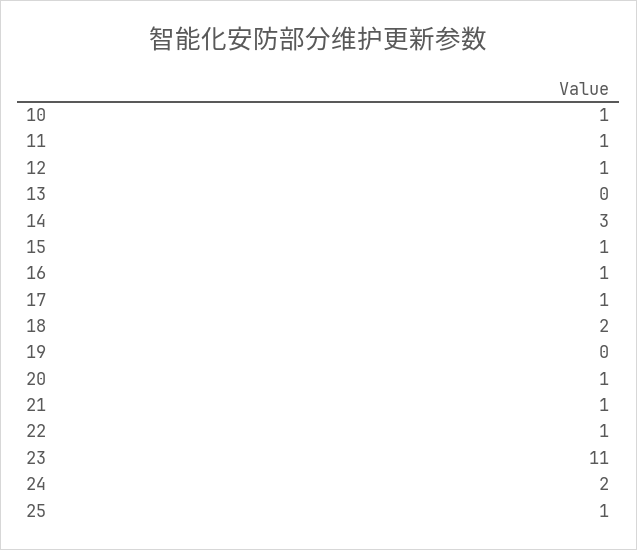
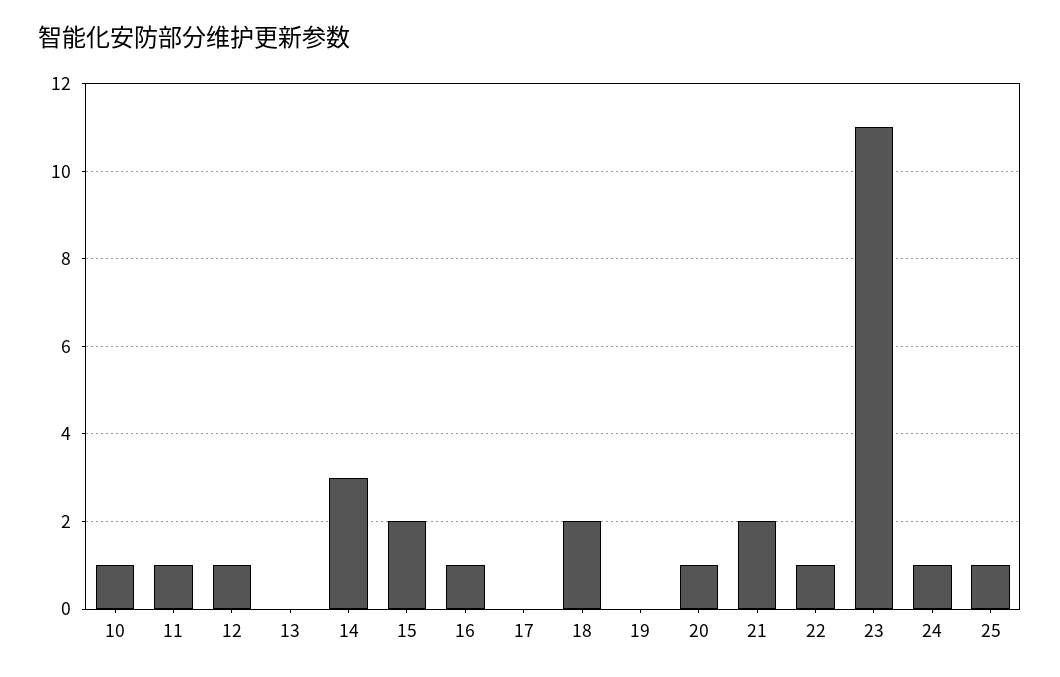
  {
    "10": 1,
    "11": 1,
    "12": 1,
    "13": 0,
    "14": 3,
-   "15": 1,
+   "15": 2,
    "16": 1,
-   "17": 1,
+   "17": 0,
    "18": 2,
    "19": 0,
    "20": 1,
-   "21": 1,
+   "21": 2,
    "22": 1,
    "23": 11,
-   "24": 2,
+   "24": 1,
    "25": 1
  }

